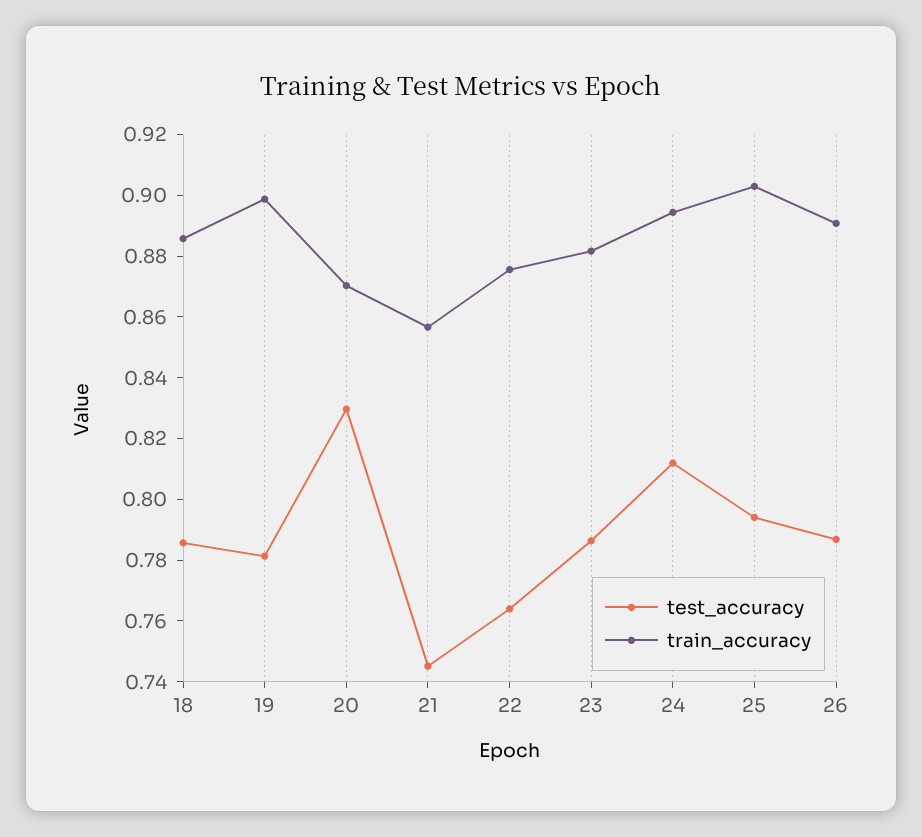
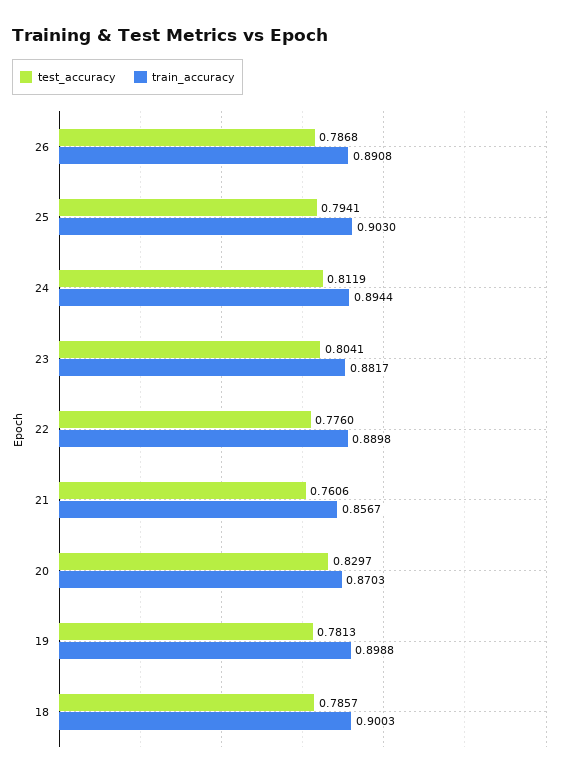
  {
    "test_accuracy": {
      "18": 0.7857,
      "19": 0.7813,
      "20": 0.8297,
-     "21": 0.745,
+     "21": 0.7606,
-     "22": 0.765,
+     "22": 0.776,
-     "23": 0.785,
+     "23": 0.8041,
      "24": 0.8119,
      "25": 0.7941,
      "26": 0.7868
    },
    "train_accuracy": {
-     "18": 0.885,
+     "18": 0.9003,
      "19": 0.8988,
      "20": 0.8703,
      "21": 0.8567,
-     "22": 0.875,
+     "22": 0.8898,
      "23": 0.8817,
      "24": 0.8944,
      "25": 0.903,
      "26": 0.8908
    }
  }

